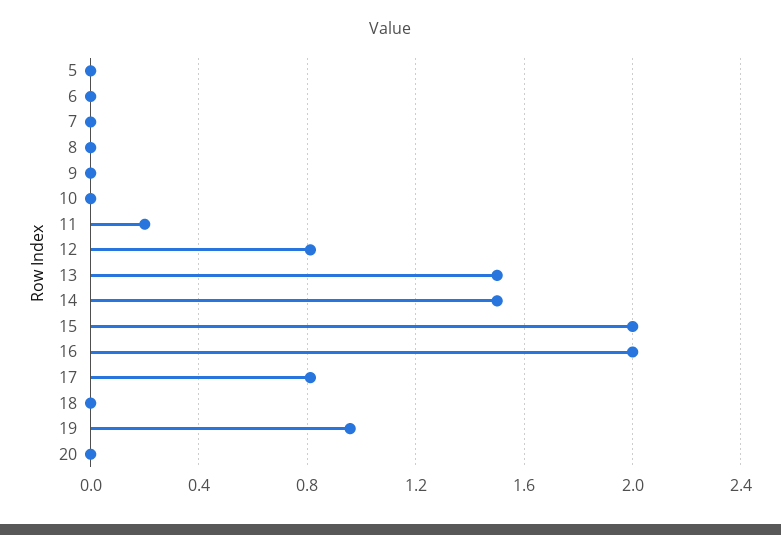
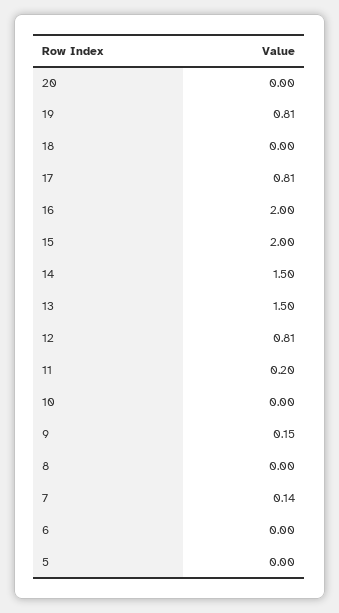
  {
    "5": 0,
    "6": 0,
-   "7": 0,
+   "7": 0.14,
    "8": 0,
-   "9": 0,
+   "9": 0.15,
    "10": 0,
    "11": 0.2,
    "12": 0.81,
    "13": 1.5,
    "14": 1.5,
    "15": 2,
    "16": 2,
    "17": 0.81,
    "18": 0,
-   "19": 0.95,
+   "19": 0.81,
    "20": 0
  }

